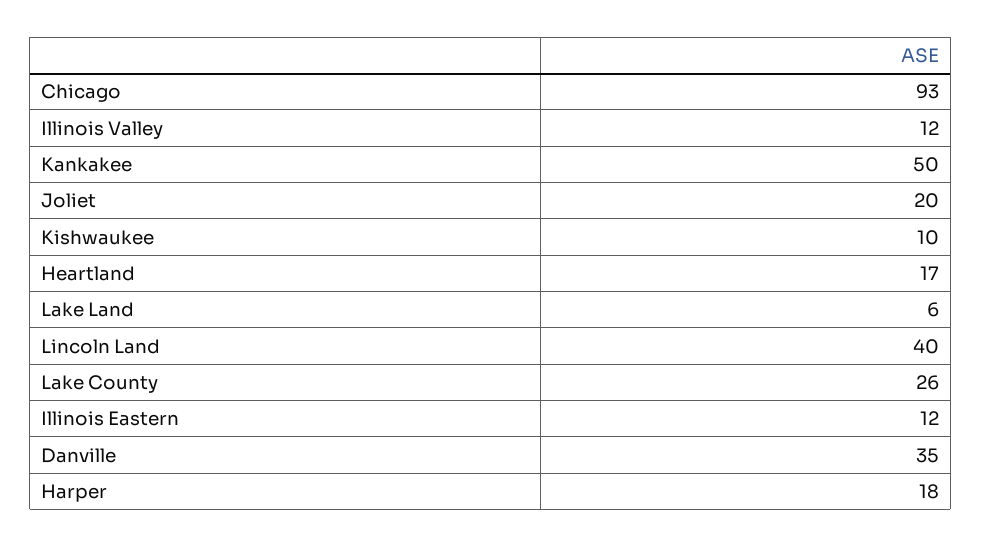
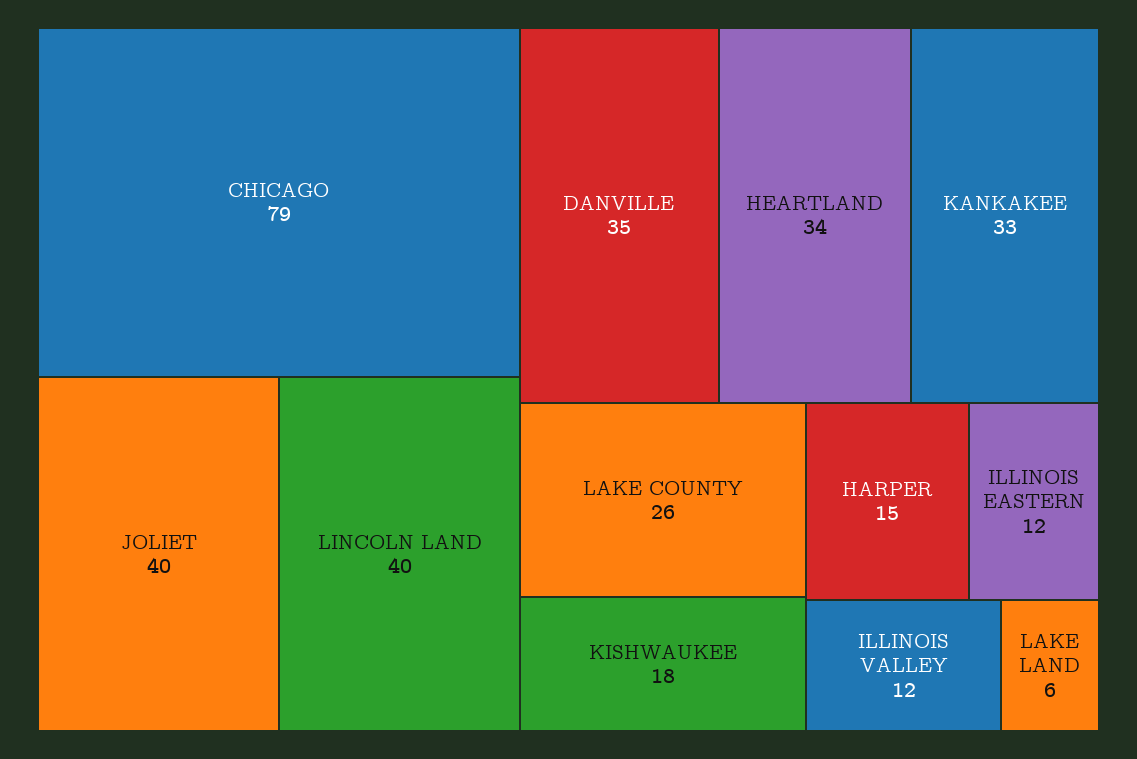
  {
-   "Chicago": 93,
+   "Chicago": 79,
    "Illinois Valley": 12,
-   "Kankakee": 50,
+   "Kankakee": 33,
-   "Joliet": 20,
+   "Joliet": 40,
-   "Kishwaukee": 10,
+   "Kishwaukee": 18,
-   "Heartland": 17,
+   "Heartland": 34,
    "Lake Land": 6,
    "Lincoln Land": 40,
    "Lake County": 26,
    "Illinois Eastern": 12,
    "Danville": 35,
-   "Harper": 18
+   "Harper": 15
  }

